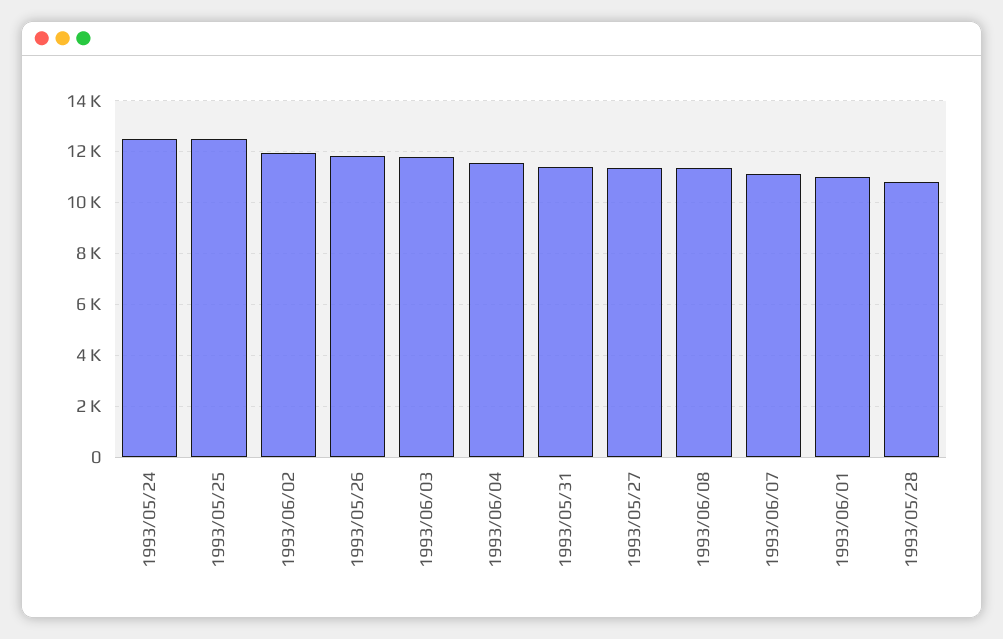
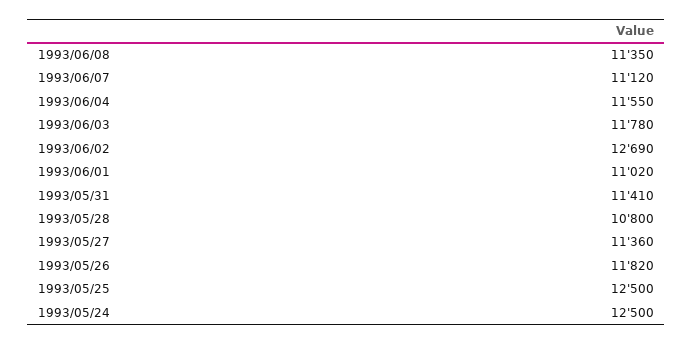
  {
    "1993/05/24": 12500,
    "1993/05/25": 12500,
-   "1993/06/02": 12000,
+   "1993/06/02": 12690,
    "1993/05/26": 11820,
    "1993/06/03": 11780,
    "1993/06/04": 11550,
    "1993/05/31": 11410,
    "1993/05/27": 11360,
    "1993/06/08": 11350,
    "1993/06/07": 11120,
    "1993/06/01": 11020,
    "1993/05/28": 10800
  }

